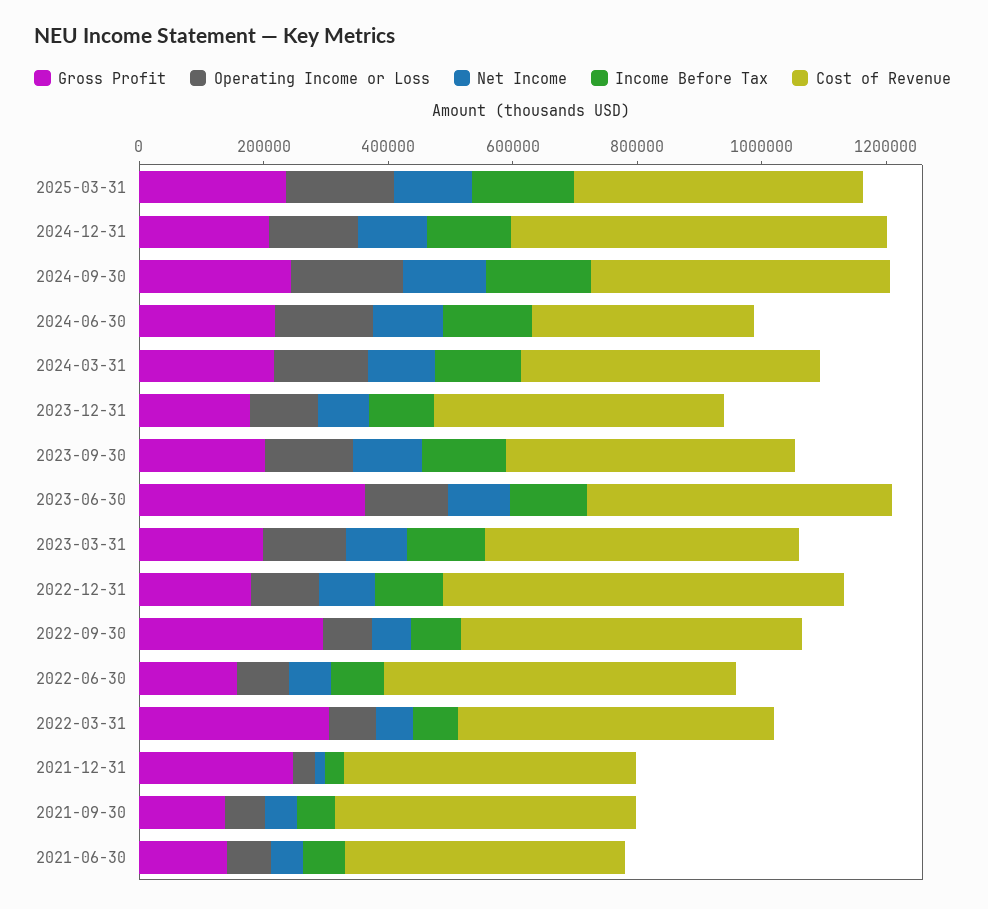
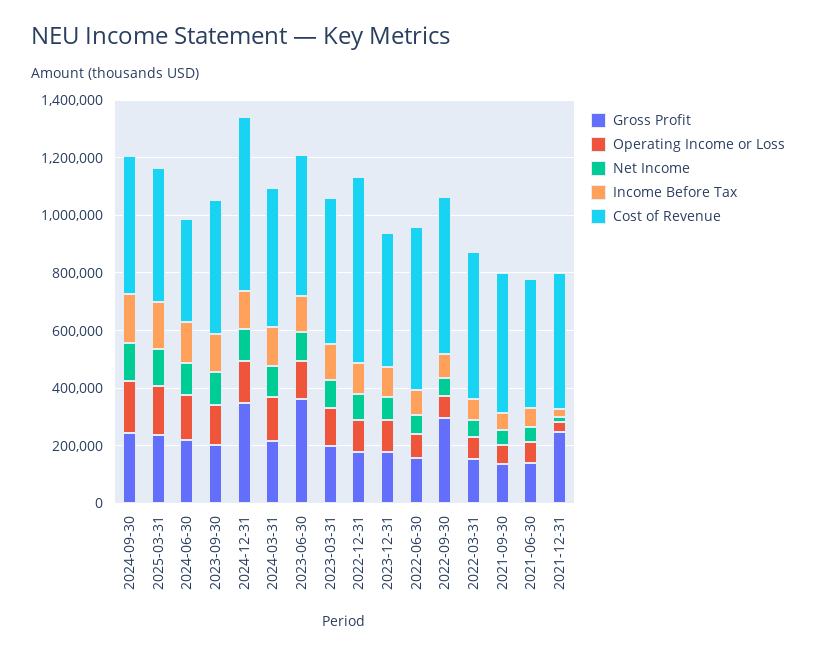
  {
    "Gross Profit": {
      "2025-03-31": 250000,
-     "2024-12-31": 200000,
+     "2024-12-31": 350000,
      "2024-09-30": 250000,
      "2024-06-30": 200000,
      "2024-03-31": 200000,
      "2023-12-31": 200000,
      "2023-09-30": 200000,
      "2023-06-30": 350000,
      "2023-03-31": 200000,
      "2022-12-31": 200000,
      "2022-09-30": 300000,
      "2022-06-30": 150000,
-     "2022-03-31": 300000,
+     "2022-03-31": 150000,
      "2021-12-31": 250000,
      "2021-09-30": 150000,
      "2021-06-30": 150000
    },
    "Operating Income or Loss": {
      "2025-03-31": 150000,
      "2024-12-31": 150000,
      "2024-09-30": 200000,
      "2024-06-30": 150000,
      "2024-03-31": 150000,
      "2023-12-31": 100000,
      "2023-09-30": 150000,
      "2023-06-30": 150000,
      "2023-03-31": 150000,
      "2022-12-31": 100000,
      "2022-09-30": 100000,
      "2022-06-30": 100000,
      "2022-03-31": 100000,
      "2021-12-31": 50000,
      "2021-09-30": 50000,
      "2021-06-30": 50000
    },
    "Net Income": {
      "2025-03-31": 150000,
      "2024-12-31": 100000,
      "2024-09-30": 150000,
      "2024-06-30": 100000,
      "2024-03-31": 100000,
      "2023-12-31": 100000,
      "2023-09-30": 100000,
      "2023-06-30": 100000,
      "2023-03-31": 100000,
      "2022-12-31": 100000,
      "2022-09-30": 50000,
      "2022-06-30": 50000,
      "2022-03-31": 50000,
      "2021-12-31": 0,
      "2021-09-30": 50000,
      "2021-06-30": 50000
    },
    "Income Before Tax": {
      "2025-03-31": 150000,
      "2024-12-31": 150000,
      "2024-09-30": 150000,
      "2024-06-30": 150000,
      "2024-03-31": 150000,
      "2023-12-31": 100000,
      "2023-09-30": 150000,
      "2023-06-30": 100000,
      "2023-03-31": 150000,
      "2022-12-31": 100000,
      "2022-09-30": 100000,
      "2022-06-30": 100000,
      "2022-03-31": 50000,
      "2021-12-31": 50000,
      "2021-09-30": 50000,
      "2021-06-30": 50000
    },
    "Cost of Revenue": {
      "2025-03-31": 450000,
      "2024-12-31": 600000,
      "2024-09-30": 500000,
      "2024-06-30": 350000,
      "2024-03-31": 500000,
      "2023-12-31": 450000,
      "2023-09-30": 450000,
      "2023-06-30": 500000,
      "2023-03-31": 500000,
      "2022-12-31": 650000,
      "2022-09-30": 550000,
      "2022-06-30": 550000,
      "2022-03-31": 500000,
      "2021-12-31": 450000,
      "2021-09-30": 500000,
      "2021-06-30": 450000
    }
  }

